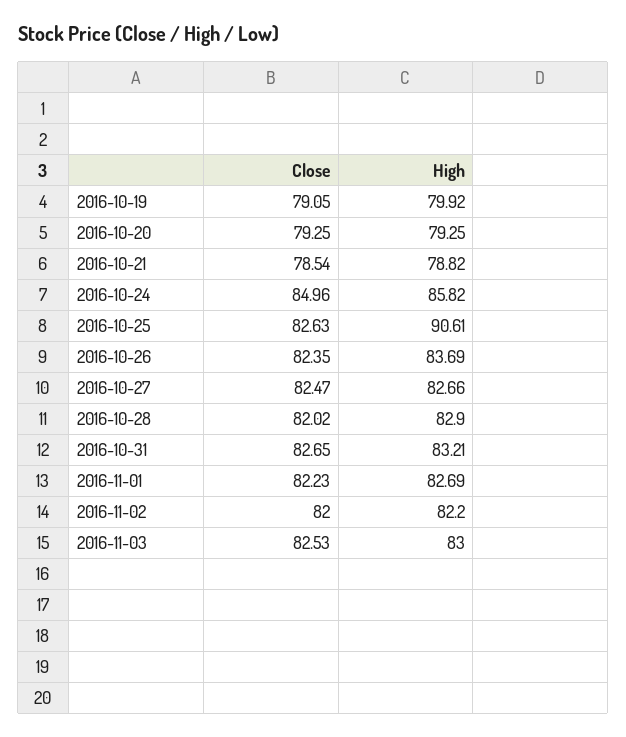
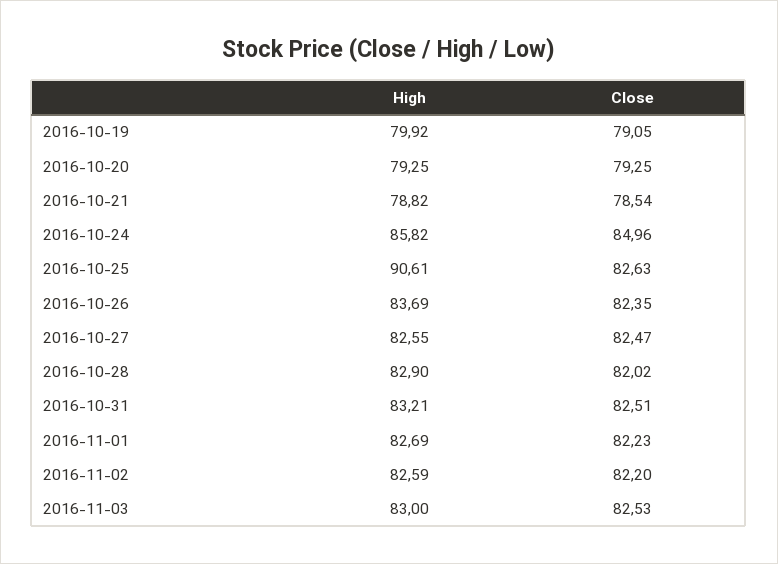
  {
    "Close": {
      "2016-10-19": 79.05,
      "2016-10-20": 79.25,
      "2016-10-21": 78.54,
      "2016-10-24": 84.96,
      "2016-10-25": 82.63,
      "2016-10-26": 82.35,
      "2016-10-27": 82.47,
      "2016-10-28": 82.02,
-     "2016-10-31": 82.65,
+     "2016-10-31": 82.51,
      "2016-11-01": 82.23,
-     "2016-11-02": 82,
+     "2016-11-02": 82.2,
      "2016-11-03": 82.53
    },
    "High": {
      "2016-10-19": 79.92,
      "2016-10-20": 79.25,
      "2016-10-21": 78.82,
      "2016-10-24": 85.82,
      "2016-10-25": 90.61,
      "2016-10-26": 83.69,
-     "2016-10-27": 82.66,
+     "2016-10-27": 82.55,
      "2016-10-28": 82.9,
      "2016-10-31": 83.21,
      "2016-11-01": 82.69,
-     "2016-11-02": 82.2,
+     "2016-11-02": 82.59,
      "2016-11-03": 83
    }
  }

